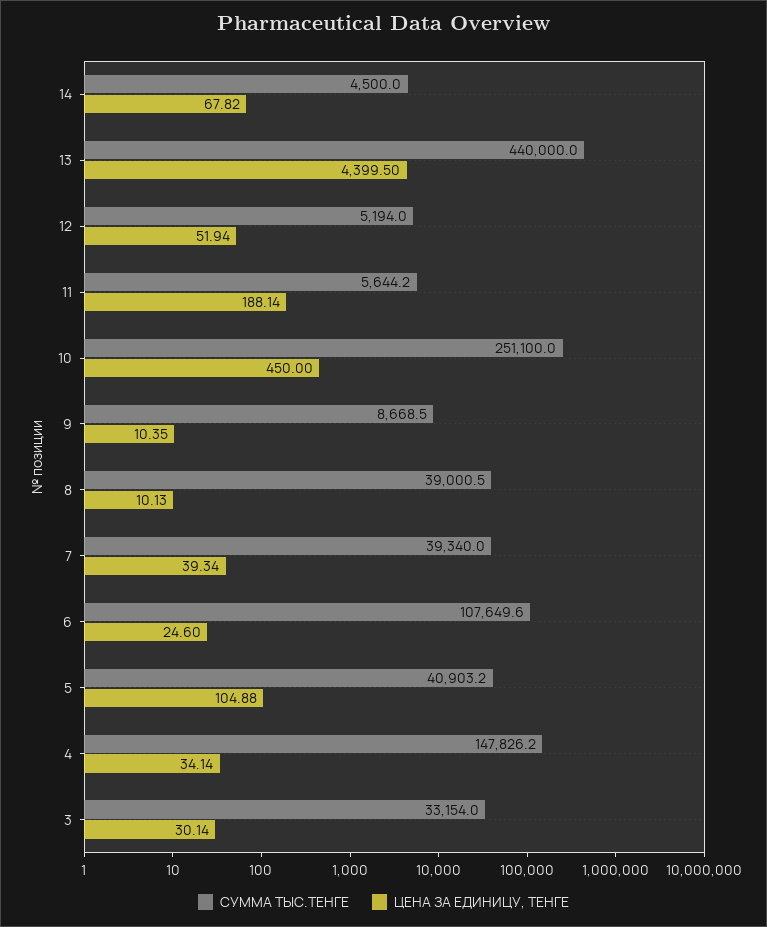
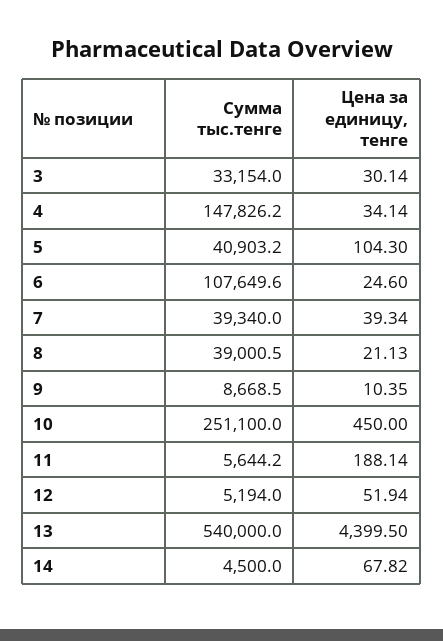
  {
    "СУММА ТЫС.ТЕНГЕ": {
      "14": 4500,
-     "13": 440000,
+     "13": 540000,
      "12": 5194,
      "11": 5644.2,
      "10": 251100,
      "9": 8668.5,
      "8": 39000.5,
      "7": 39340,
      "6": 107649.6,
      "5": 40903.2,
      "4": 147826.2,
      "3": 33154
    },
    "ЦЕНА ЗА ЕДИНИЦУ, ТЕНГЕ": {
      "14": 67.82,
      "13": 4399.5,
      "12": 51.94,
      "11": 188.14,
      "10": 450,
      "9": 10.35,
-     "8": 10.13,
+     "8": 21.13,
      "7": 39.34,
      "6": 24.6,
-     "5": 104.88,
+     "5": 104.3,
      "4": 34.14,
      "3": 30.14
    }
  }

